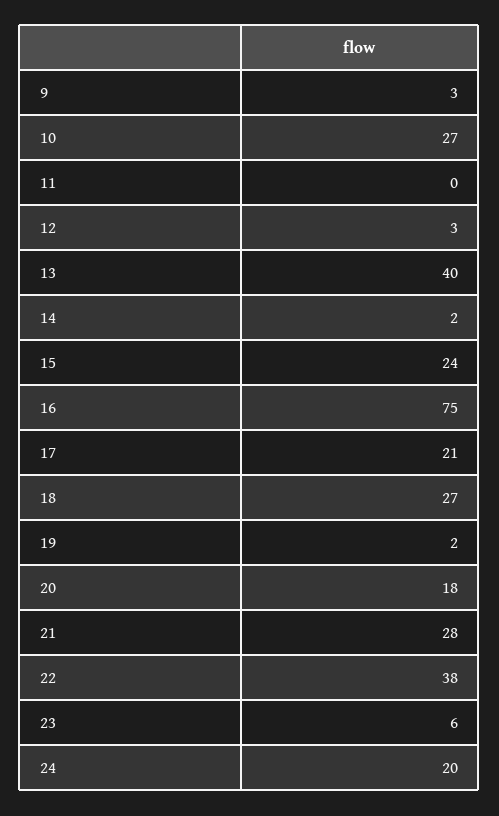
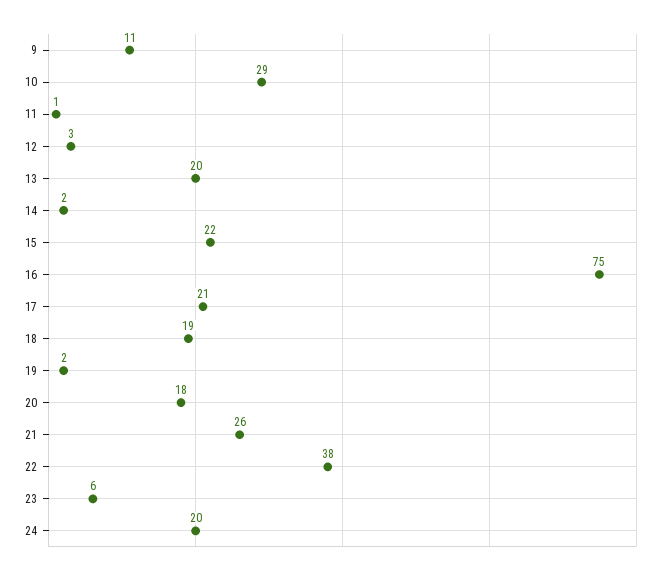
  {
-   "9": 3,
+   "9": 11,
-   "10": 27,
+   "10": 29,
-   "11": 0,
+   "11": 1,
    "12": 3,
-   "13": 40,
+   "13": 20,
    "14": 2,
-   "15": 24,
+   "15": 22,
    "16": 75,
    "17": 21,
-   "18": 27,
+   "18": 19,
    "19": 2,
    "20": 18,
-   "21": 28,
+   "21": 26,
    "22": 38,
    "23": 6,
    "24": 20
  }

